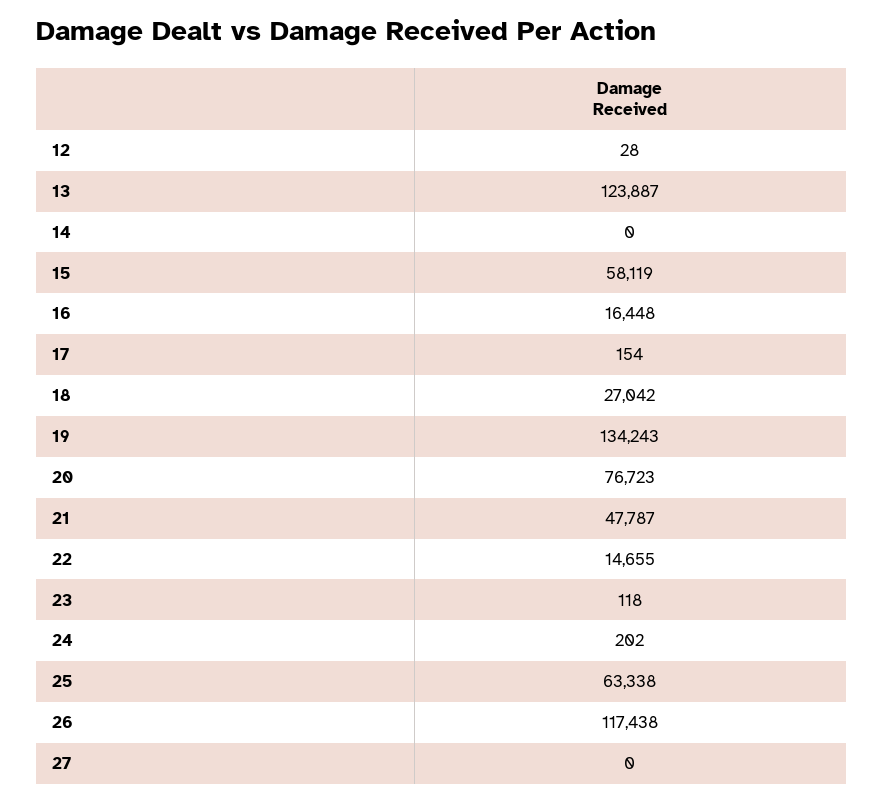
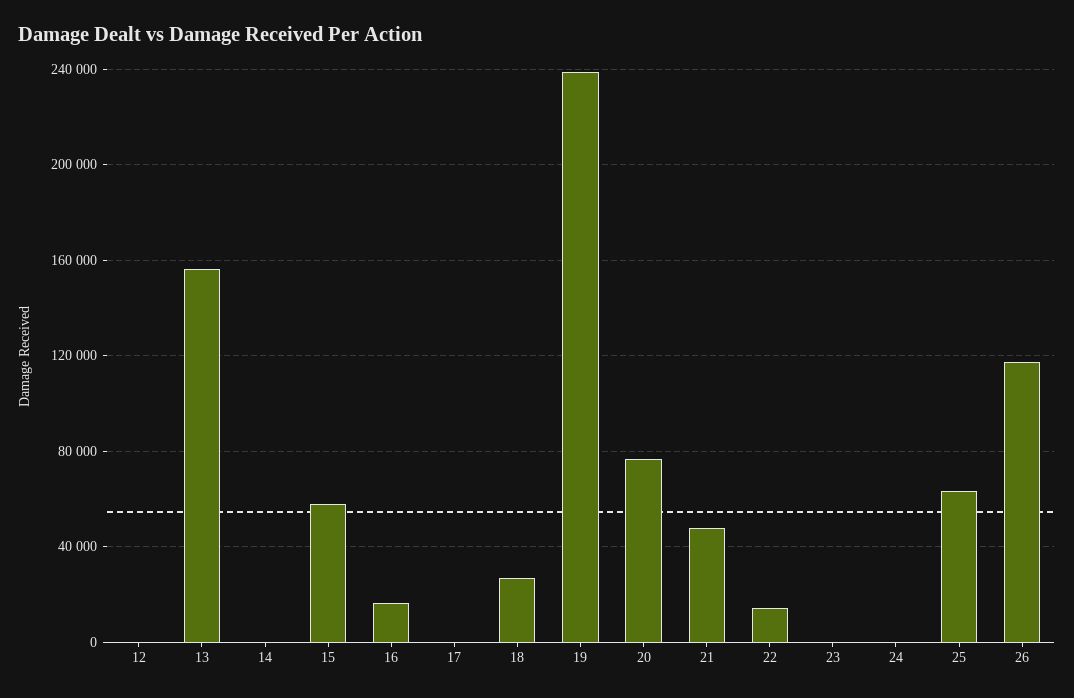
  {
    "12": 28,
-   "13": 123887,
+   "13": 155000,
    "14": 0,
    "15": 58119,
    "16": 16448,
    "17": 154,
    "18": 27042,
-   "19": 134243,
+   "19": 240000,
    "20": 76723,
    "21": 47787,
    "22": 14655,
    "23": 118,
    "24": 202,
    "25": 63338,
-   "26": 117438,
+   "26": 117438
-   "27": 0
  }

